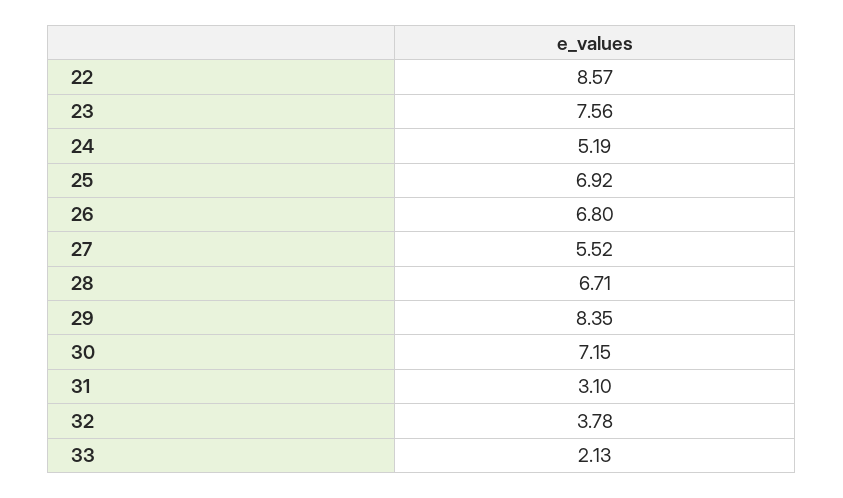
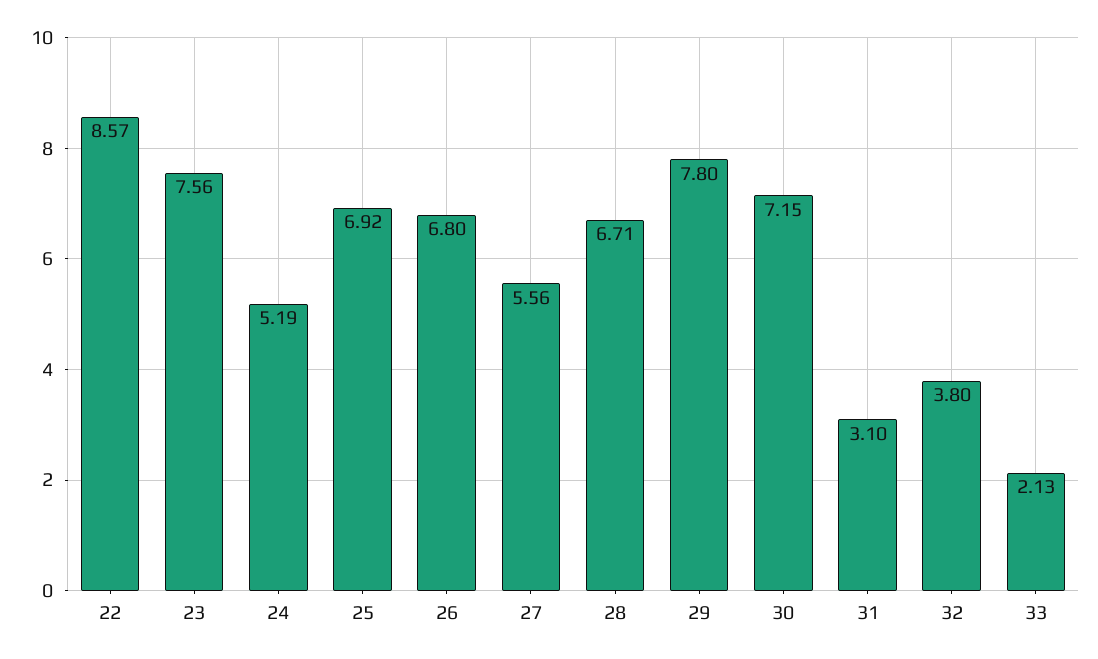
  {
    "22": 8.57,
    "23": 7.56,
    "24": 5.19,
    "25": 6.92,
    "26": 6.8,
-   "27": 5.52,
+   "27": 5.56,
    "28": 6.71,
-   "29": 8.35,
+   "29": 7.8,
    "30": 7.15,
    "31": 3.1,
-   "32": 3.78,
+   "32": 3.8,
    "33": 2.13
  }

